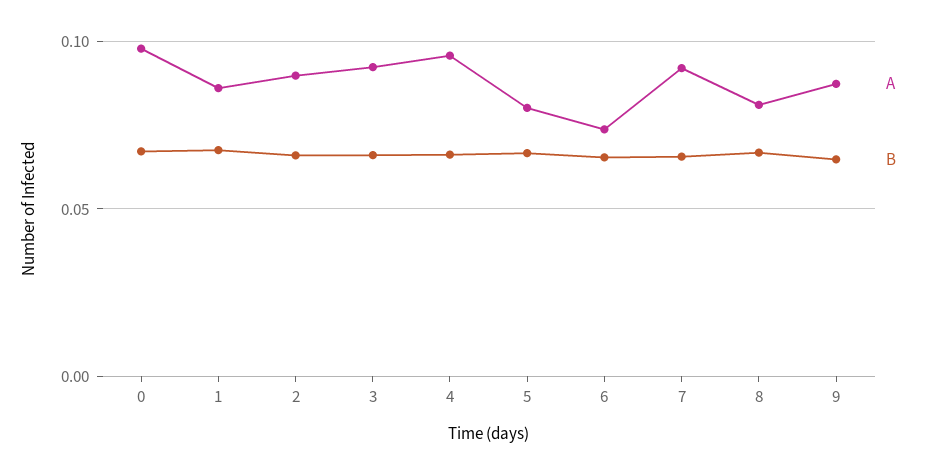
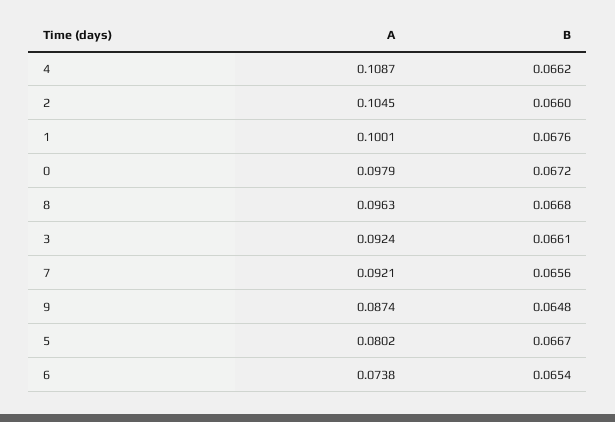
  {
    "A": {
      "0": 0.0979,
-     "1": 0.085,
+     "1": 0.1001,
-     "2": 0.09,
+     "2": 0.1045,
      "3": 0.0924,
-     "4": 0.095,
+     "4": 0.1087,
      "5": 0.0802,
      "6": 0.0738,
      "7": 0.0921,
-     "8": 0.08,
+     "8": 0.0963,
      "9": 0.0874
    },
    "B": {
      "0": 0.0672,
      "1": 0.0676,
      "2": 0.066,
      "3": 0.0661,
      "4": 0.0662,
      "5": 0.0667,
      "6": 0.0654,
      "7": 0.0656,
      "8": 0.0668,
      "9": 0.0648
    }
  }

